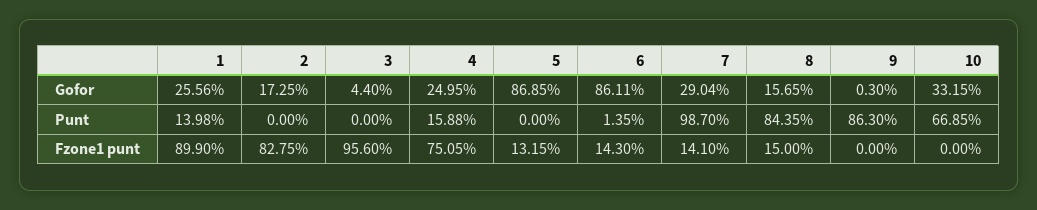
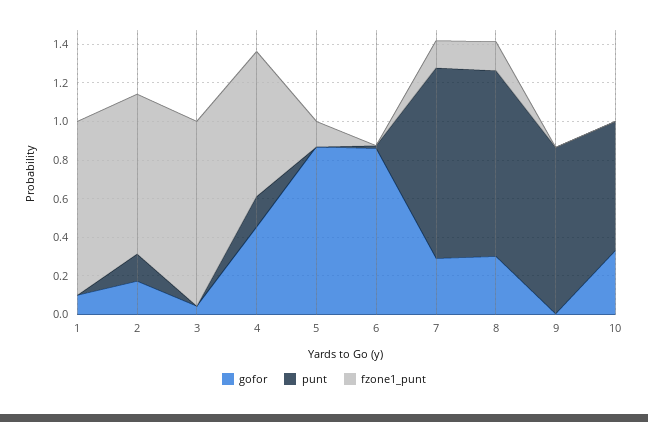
  {
    "Gofor": {
-     "1": 0.2556,
+     "1": 0.1,
      "2": 0.1725,
      "3": 0.044,
-     "4": 0.2495,
+     "4": 0.45,
      "5": 0.8685,
      "6": 0.8611,
      "7": 0.2904,
-     "8": 0.1565,
+     "8": 0.3,
      "9": 0.003,
      "10": 0.3315
    },
    "Punt": {
-     "1": 0.1398,
+     "1": 0,
-     "2": 0,
+     "2": 0.15,
      "3": 0,
      "4": 0.1588,
      "5": 0,
      "6": 0.0135,
      "7": 0.987,
-     "8": 0.8435,
+     "8": 0.95,
      "9": 0.863,
      "10": 0.6685
    },
    "Fzone1 punt": {
      "1": 0.899,
      "2": 0.8275,
      "3": 0.956,
      "4": 0.7505,
      "5": 0.1315,
-     "6": 0.143,
+     "6": 0,
      "7": 0.141,
      "8": 0.15,
      "9": 0,
      "10": 0
    }
  }

